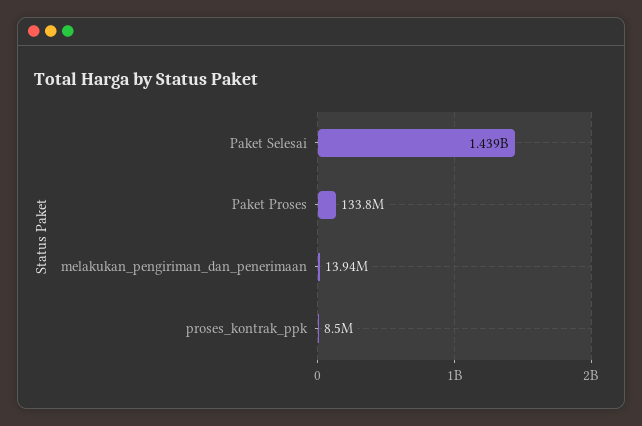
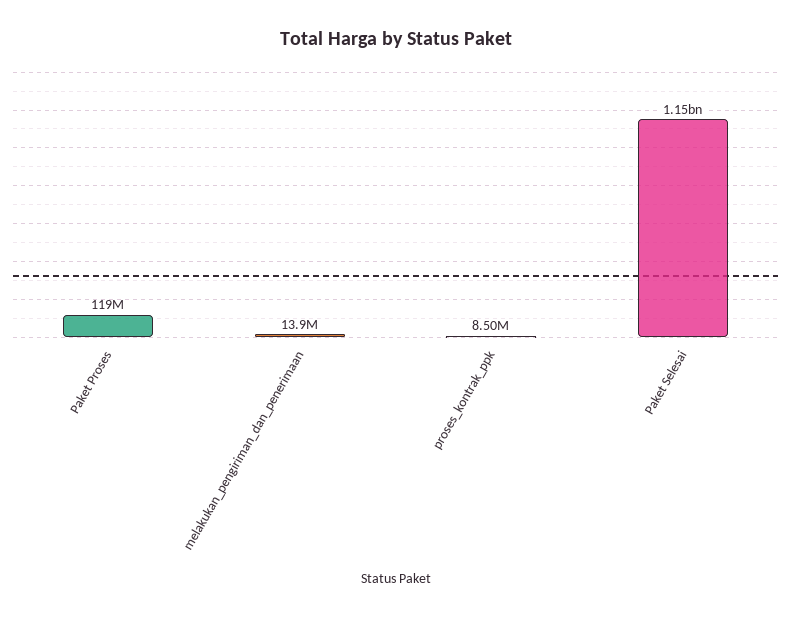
  {
-   "Paket Selesai": 1439000000,
+   "Paket Selesai": 1150000000,
-   "Paket Proses": 133800000,
+   "Paket Proses": 119000000,
    "melakukan_pengiriman_dan_penerimaan": 13940000,
    "proses_kontrak_ppk": 8500000
  }

